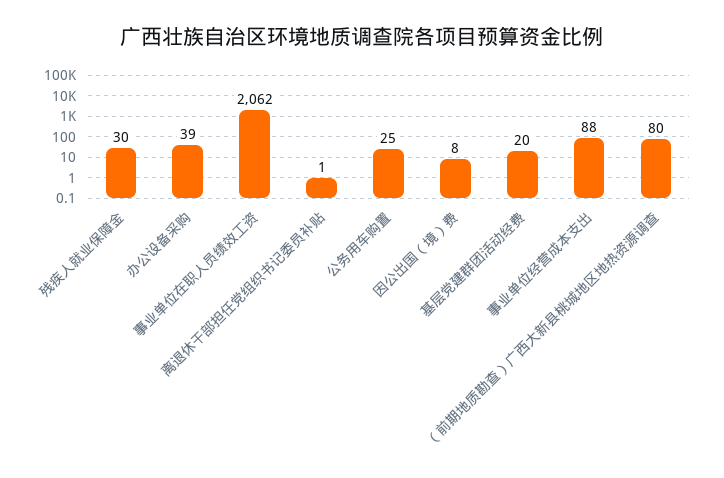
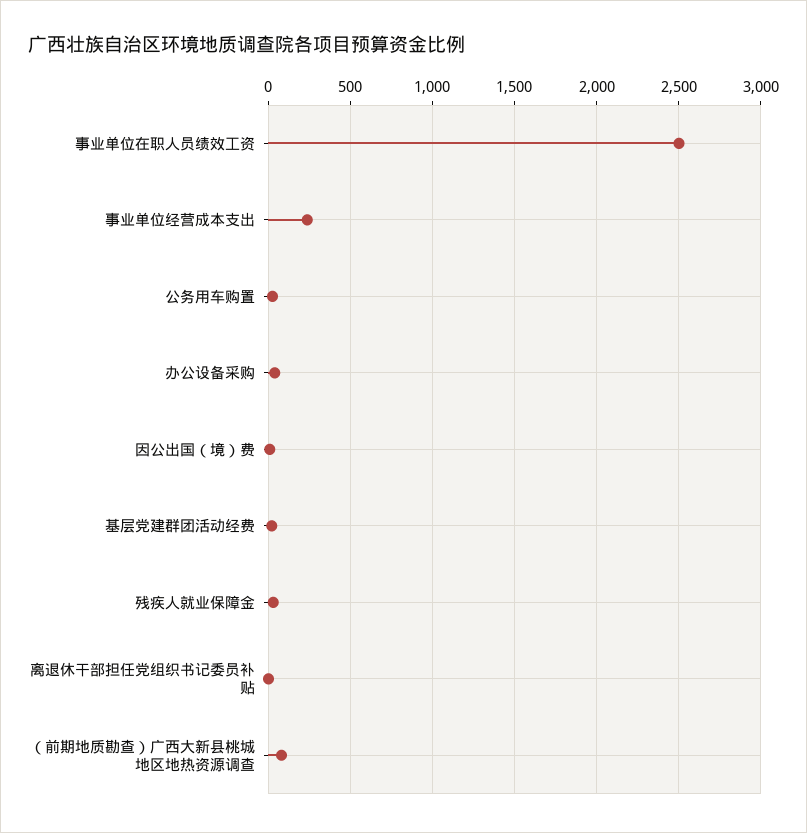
  {
    "残疾人就业保障金": 30,
    "办公设备采购": 39,
-   "事业单位在职人员绩效工资": 2062,
+   "事业单位在职人员绩效工资": 2500,
    "离退休干部担任党组织书记委员补贴": 1,
    "公务用车购置": 25,
    "因公出国（境）费": 8,
    "基层党建群团活动经费": 20,
-   "事业单位经营成本支出": 88,
+   "事业单位经营成本支出": 250,
    "（前期地质勘查）广西大新县桃城地区地热资源调查": 80
  }

